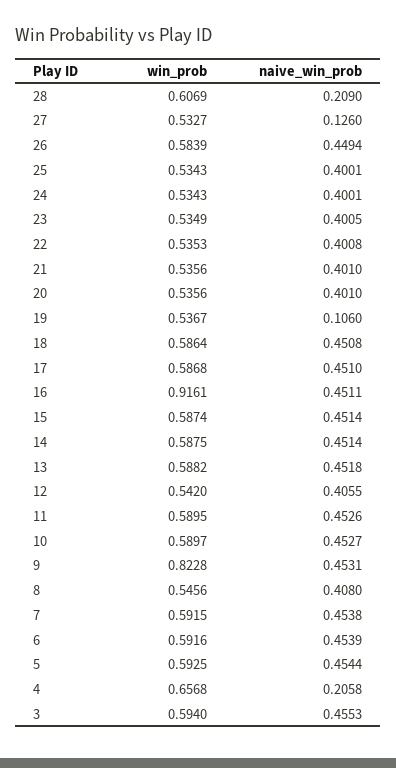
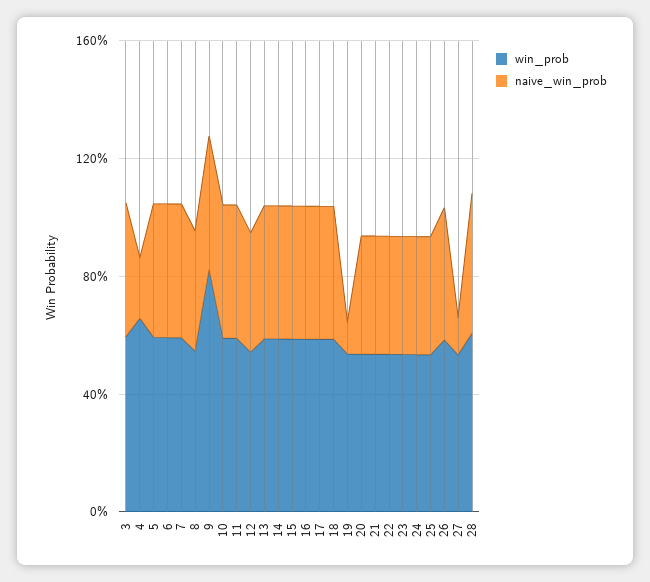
  {
    "win_prob": {
      "28": 0.6069,
      "27": 0.5327,
      "26": 0.5839,
      "25": 0.5343,
      "24": 0.5343,
      "23": 0.5349,
      "22": 0.5353,
      "21": 0.5356,
      "20": 0.5356,
      "19": 0.5367,
      "18": 0.5864,
      "17": 0.5868,
-     "16": 0.9161,
+     "16": 0.6,
      "15": 0.5874,
      "14": 0.5875,
      "13": 0.5882,
      "12": 0.542,
      "11": 0.5895,
      "10": 0.5897,
      "9": 0.8228,
      "8": 0.5456,
      "7": 0.5915,
      "6": 0.5916,
      "5": 0.5925,
      "4": 0.6568,
      "3": 0.594
    },
    "naive_win_prob": {
-     "28": 0.209,
+     "28": 0.5,
      "27": 0.126,
      "26": 0.4494,
      "25": 0.4001,
      "24": 0.4001,
      "23": 0.4005,
      "22": 0.4008,
      "21": 0.401,
      "20": 0.401,
      "19": 0.106,
      "18": 0.4508,
      "17": 0.451,
      "16": 0.4511,
      "15": 0.4514,
      "14": 0.4514,
      "13": 0.4518,
      "12": 0.4055,
      "11": 0.4526,
      "10": 0.4527,
      "9": 0.4531,
      "8": 0.408,
      "7": 0.4538,
      "6": 0.4539,
      "5": 0.4544,
      "4": 0.2058,
      "3": 0.4553
    }
  }

